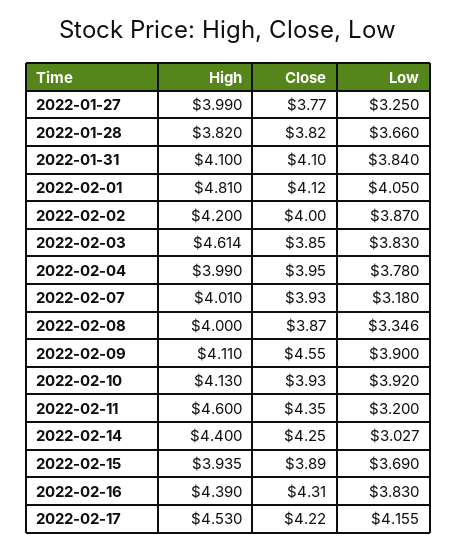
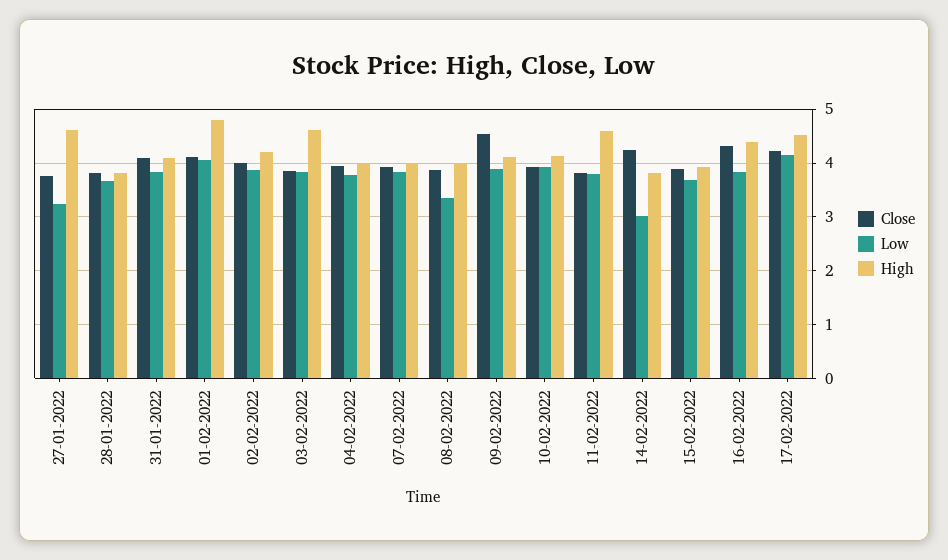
  {
    "High": {
-     "2022-01-27": 3.99,
+     "2022-01-27": 4.6,
      "2022-01-28": 3.82,
      "2022-01-31": 4.1,
      "2022-02-01": 4.81,
      "2022-02-02": 4.2,
      "2022-02-03": 4.614,
      "2022-02-04": 3.99,
      "2022-02-07": 4.01,
      "2022-02-08": 4,
      "2022-02-09": 4.11,
      "2022-02-10": 4.13,
      "2022-02-11": 4.6,
-     "2022-02-14": 4.4,
+     "2022-02-14": 3.8,
      "2022-02-15": 3.935,
      "2022-02-16": 4.39,
      "2022-02-17": 4.53
    },
    "Close": {
      "2022-01-27": 3.77,
      "2022-01-28": 3.82,
      "2022-01-31": 4.1,
      "2022-02-01": 4.12,
      "2022-02-02": 4,
      "2022-02-03": 3.85,
      "2022-02-04": 3.95,
      "2022-02-07": 3.93,
      "2022-02-08": 3.87,
      "2022-02-09": 4.55,
      "2022-02-10": 3.93,
-     "2022-02-11": 4.35,
+     "2022-02-11": 3.8,
      "2022-02-14": 4.25,
      "2022-02-15": 3.89,
      "2022-02-16": 4.31,
      "2022-02-17": 4.22
    },
    "Low": {
      "2022-01-27": 3.25,
      "2022-01-28": 3.66,
      "2022-01-31": 3.84,
      "2022-02-01": 4.05,
      "2022-02-02": 3.87,
      "2022-02-03": 3.83,
      "2022-02-04": 3.78,
-     "2022-02-07": 3.18,
+     "2022-02-07": 3.8,
      "2022-02-08": 3.346,
      "2022-02-09": 3.9,
      "2022-02-10": 3.92,
-     "2022-02-11": 3.2,
+     "2022-02-11": 3.8,
      "2022-02-14": 3.027,
      "2022-02-15": 3.69,
      "2022-02-16": 3.83,
      "2022-02-17": 4.155
    }
  }

